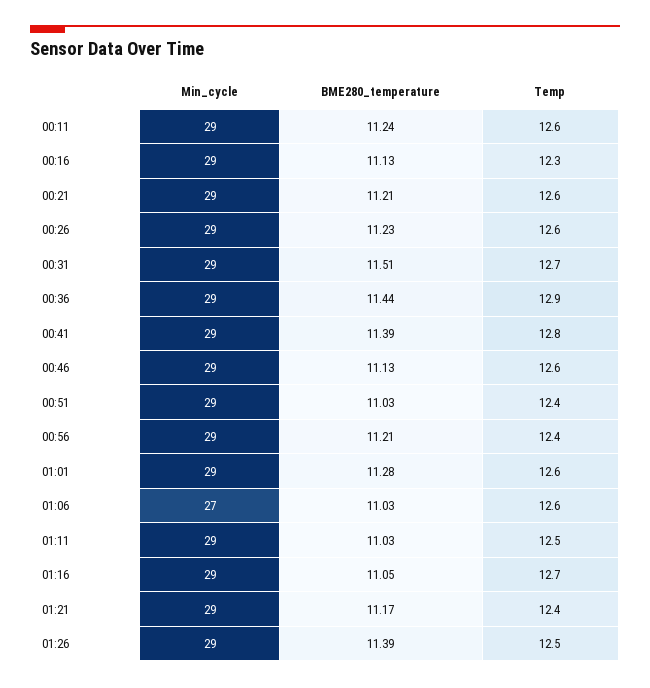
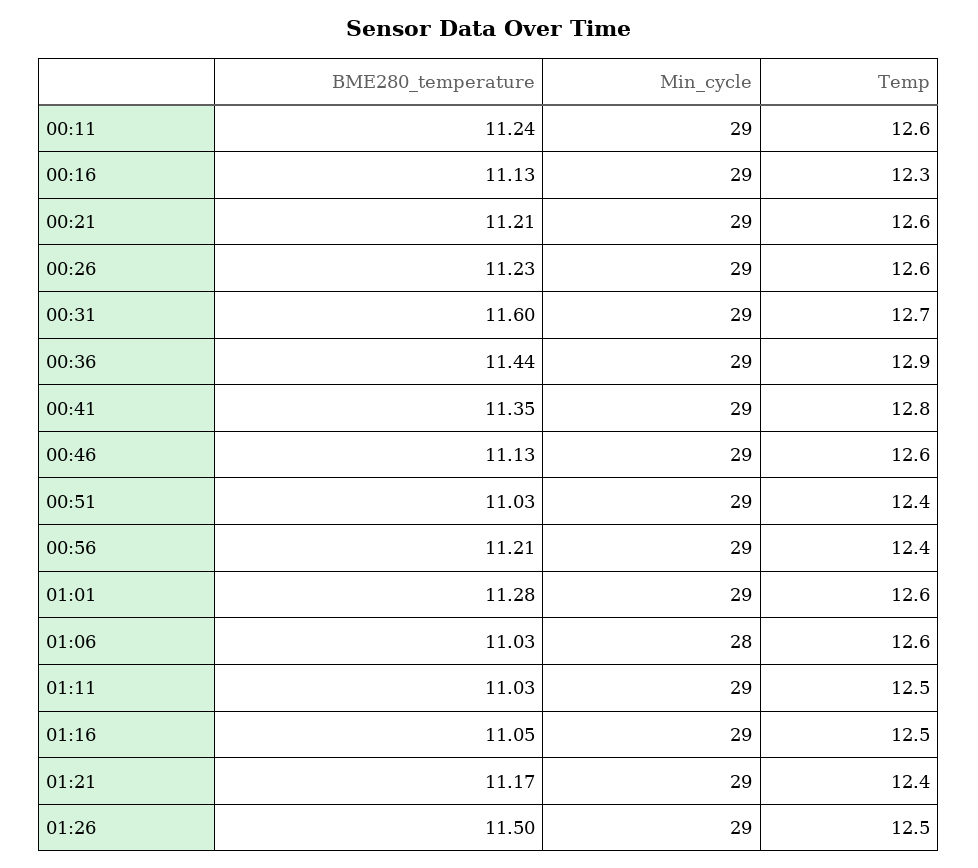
  {
    "Min_cycle": {
      "00:11": 29,
      "00:16": 29,
      "00:21": 29,
      "00:26": 29,
      "00:31": 29,
      "00:36": 29,
      "00:41": 29,
      "00:46": 29,
      "00:51": 29,
      "00:56": 29,
      "01:01": 29,
-     "01:06": 27,
+     "01:06": 28,
      "01:11": 29,
      "01:16": 29,
      "01:21": 29,
      "01:26": 29
    },
    "BME280_temperature": {
      "00:11": 11.24,
      "00:16": 11.13,
      "00:21": 11.21,
      "00:26": 11.23,
-     "00:31": 11.51,
+     "00:31": 11.6,
      "00:36": 11.44,
-     "00:41": 11.39,
+     "00:41": 11.35,
      "00:46": 11.13,
      "00:51": 11.03,
      "00:56": 11.21,
      "01:01": 11.28,
      "01:06": 11.03,
      "01:11": 11.03,
      "01:16": 11.05,
      "01:21": 11.17,
-     "01:26": 11.39
+     "01:26": 11.5
    },
    "Temp": {
      "00:11": 12.6,
      "00:16": 12.3,
      "00:21": 12.6,
      "00:26": 12.6,
      "00:31": 12.7,
      "00:36": 12.9,
      "00:41": 12.8,
      "00:46": 12.6,
      "00:51": 12.4,
      "00:56": 12.4,
      "01:01": 12.6,
      "01:06": 12.6,
      "01:11": 12.5,
-     "01:16": 12.7,
+     "01:16": 12.5,
      "01:21": 12.4,
      "01:26": 12.5
    }
  }

